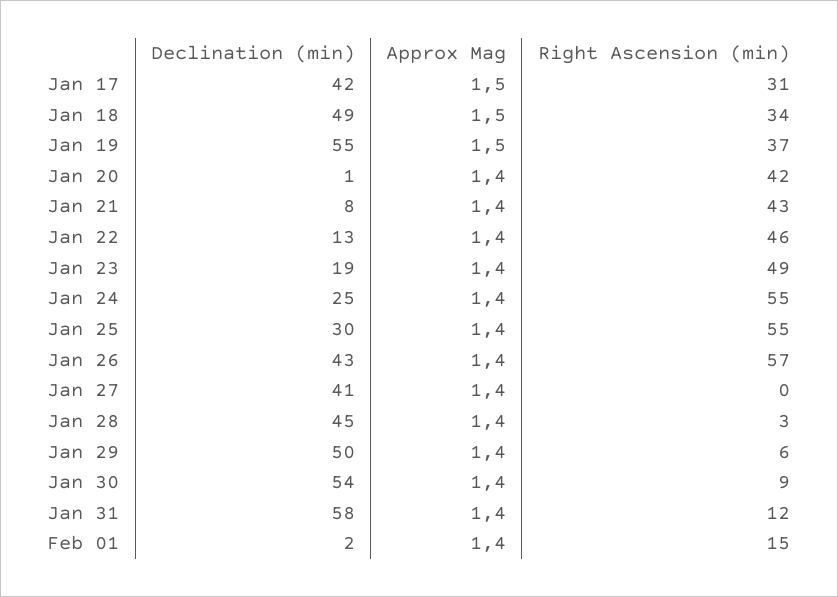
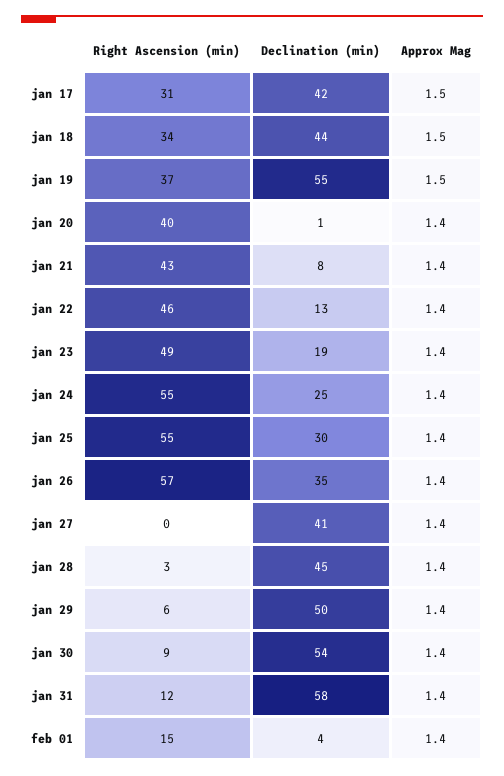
  {
    "Declination (min)": {
      "Jan 17": 42,
-     "Jan 18": 49,
+     "Jan 18": 44,
      "Jan 19": 55,
      "Jan 20": 1,
      "Jan 21": 8,
      "Jan 22": 13,
      "Jan 23": 19,
      "Jan 24": 25,
      "Jan 25": 30,
-     "Jan 26": 43,
+     "Jan 26": 35,
      "Jan 27": 41,
      "Jan 28": 45,
      "Jan 29": 50,
      "Jan 30": 54,
      "Jan 31": 58,
-     "Feb 01": 2
+     "Feb 01": 4
    },
    "Approx Mag": {
      "Jan 17": 1.5,
      "Jan 18": 1.5,
      "Jan 19": 1.5,
      "Jan 20": 1.4,
      "Jan 21": 1.4,
      "Jan 22": 1.4,
      "Jan 23": 1.4,
      "Jan 24": 1.4,
      "Jan 25": 1.4,
      "Jan 26": 1.4,
      "Jan 27": 1.4,
      "Jan 28": 1.4,
      "Jan 29": 1.4,
      "Jan 30": 1.4,
      "Jan 31": 1.4,
      "Feb 01": 1.4
    },
    "Right Ascension (min)": {
      "Jan 17": 31,
      "Jan 18": 34,
      "Jan 19": 37,
-     "Jan 20": 42,
+     "Jan 20": 40,
      "Jan 21": 43,
      "Jan 22": 46,
      "Jan 23": 49,
      "Jan 24": 55,
      "Jan 25": 55,
      "Jan 26": 57,
      "Jan 27": 0,
      "Jan 28": 3,
      "Jan 29": 6,
      "Jan 30": 9,
      "Jan 31": 12,
      "Feb 01": 15
    }
  }

